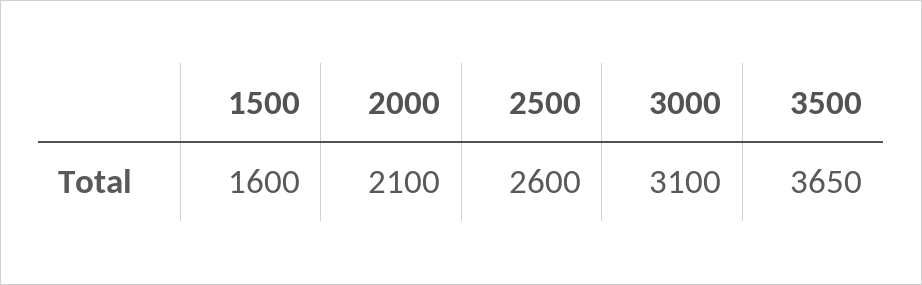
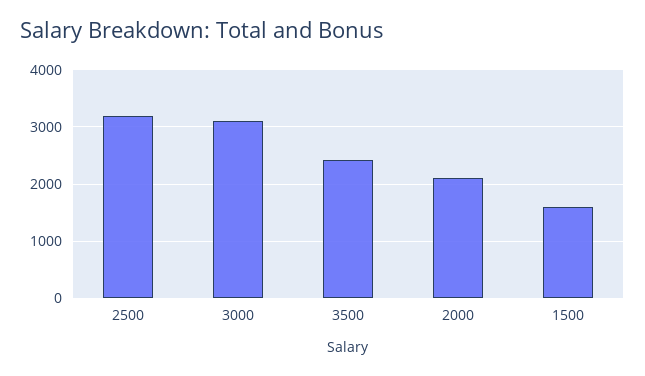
  {
    "1500": 1600,
    "2000": 2100,
-   "2500": 2600,
+   "2500": 3200,
    "3000": 3100,
-   "3500": 3650
+   "3500": 2400
  }

